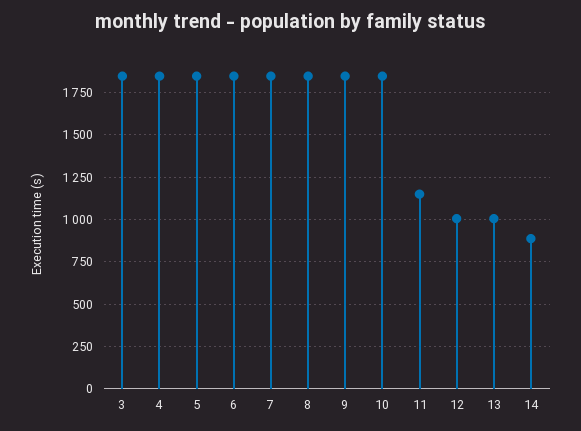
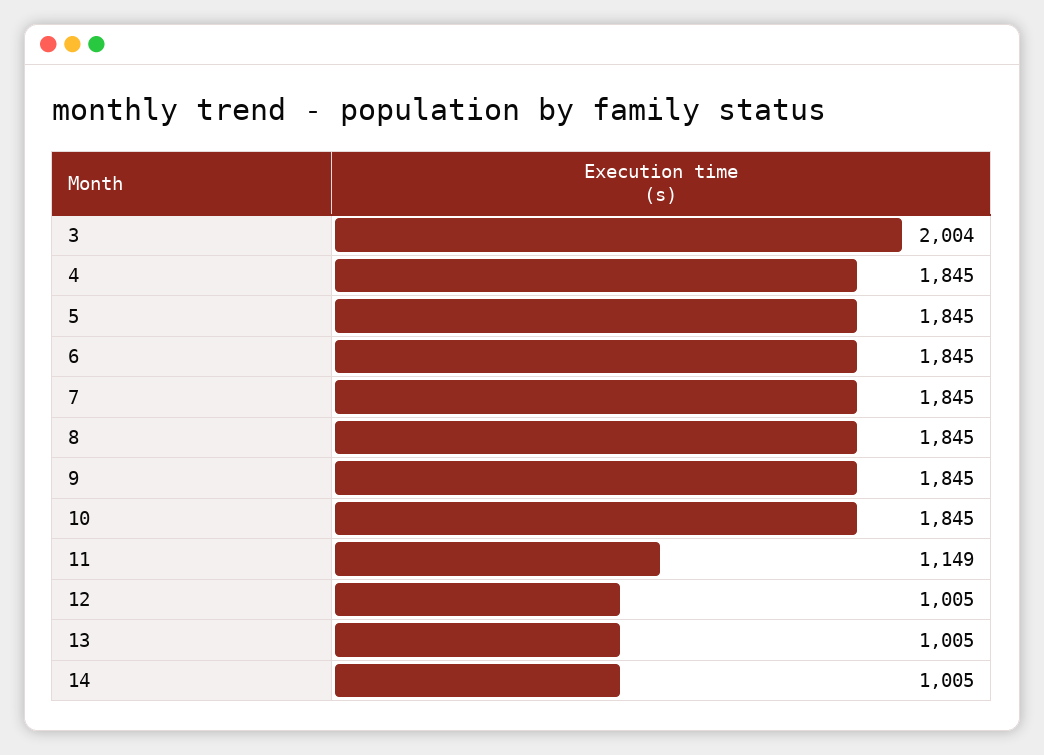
  {
-   "3": 1850,
+   "3": 2004,
    "4": 1845,
    "5": 1845,
    "6": 1845,
    "7": 1845,
    "8": 1845,
    "9": 1845,
    "10": 1845,
    "11": 1149,
    "12": 1005,
    "13": 1005,
-   "14": 900
+   "14": 1005
  }

